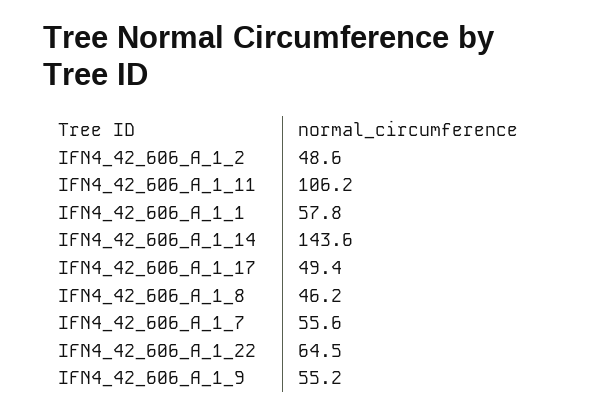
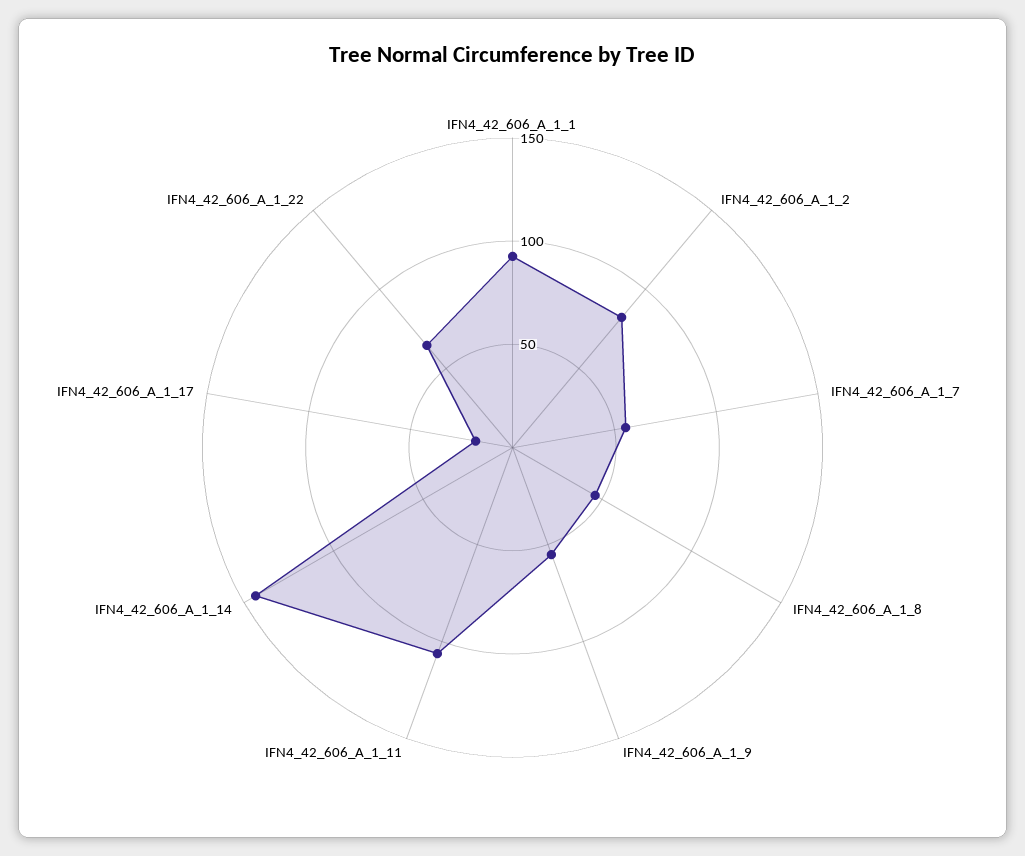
  {
-   "IFN4_42_606_A_1_2": 48.6,
+   "IFN4_42_606_A_1_2": 80,
    "IFN4_42_606_A_1_11": 106.2,
-   "IFN4_42_606_A_1_1": 57.8,
+   "IFN4_42_606_A_1_1": 90,
    "IFN4_42_606_A_1_14": 143.6,
-   "IFN4_42_606_A_1_17": 49.4,
+   "IFN4_42_606_A_1_17": 20,
    "IFN4_42_606_A_1_8": 46.2,
    "IFN4_42_606_A_1_7": 55.6,
    "IFN4_42_606_A_1_22": 64.5,
    "IFN4_42_606_A_1_9": 55.2
  }

